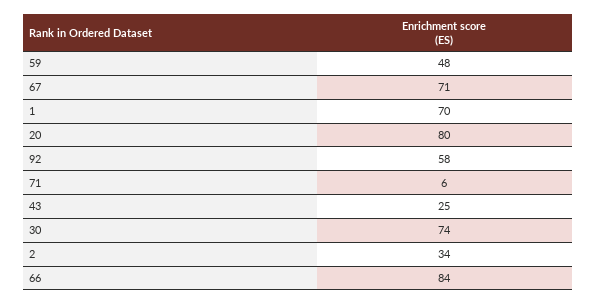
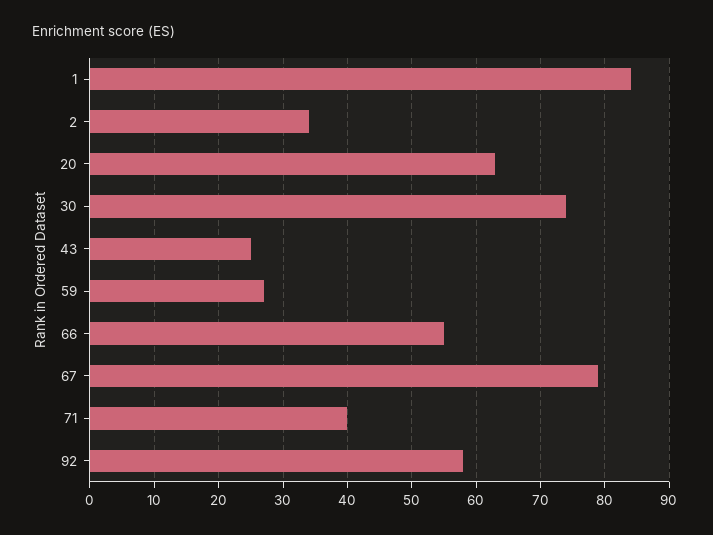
  {
-   "59": 48,
+   "59": 27,
-   "67": 71,
+   "67": 79,
-   "1": 70,
+   "1": 84,
-   "20": 80,
+   "20": 63,
    "92": 58,
-   "71": 6,
+   "71": 40,
    "43": 25,
    "30": 74,
    "2": 34,
-   "66": 84
+   "66": 55
  }

